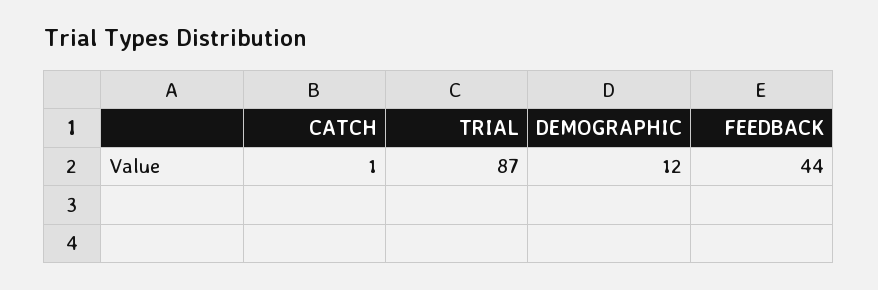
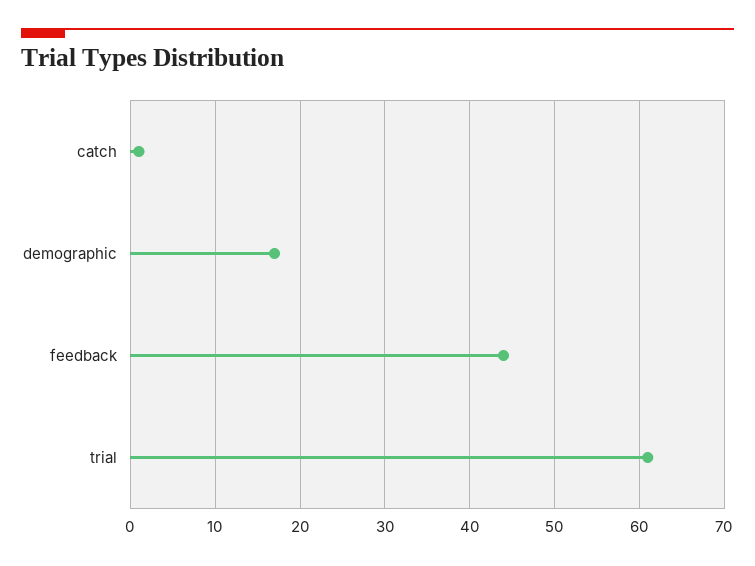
  {
    "CATCH": 1,
-   "TRIAL": 87,
+   "TRIAL": 61,
-   "DEMOGRAPHIC": 12,
+   "DEMOGRAPHIC": 17,
    "FEEDBACK": 44
  }

